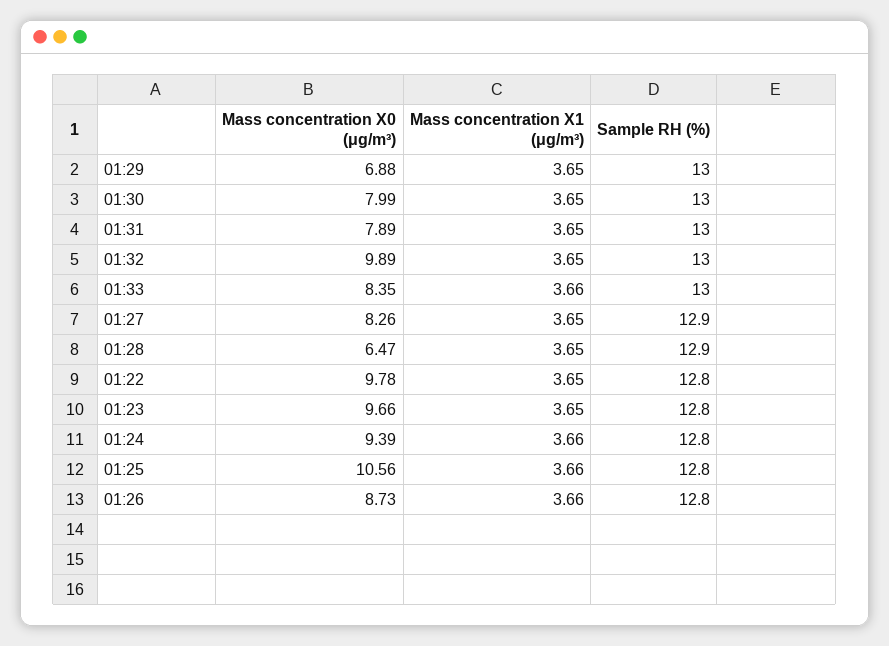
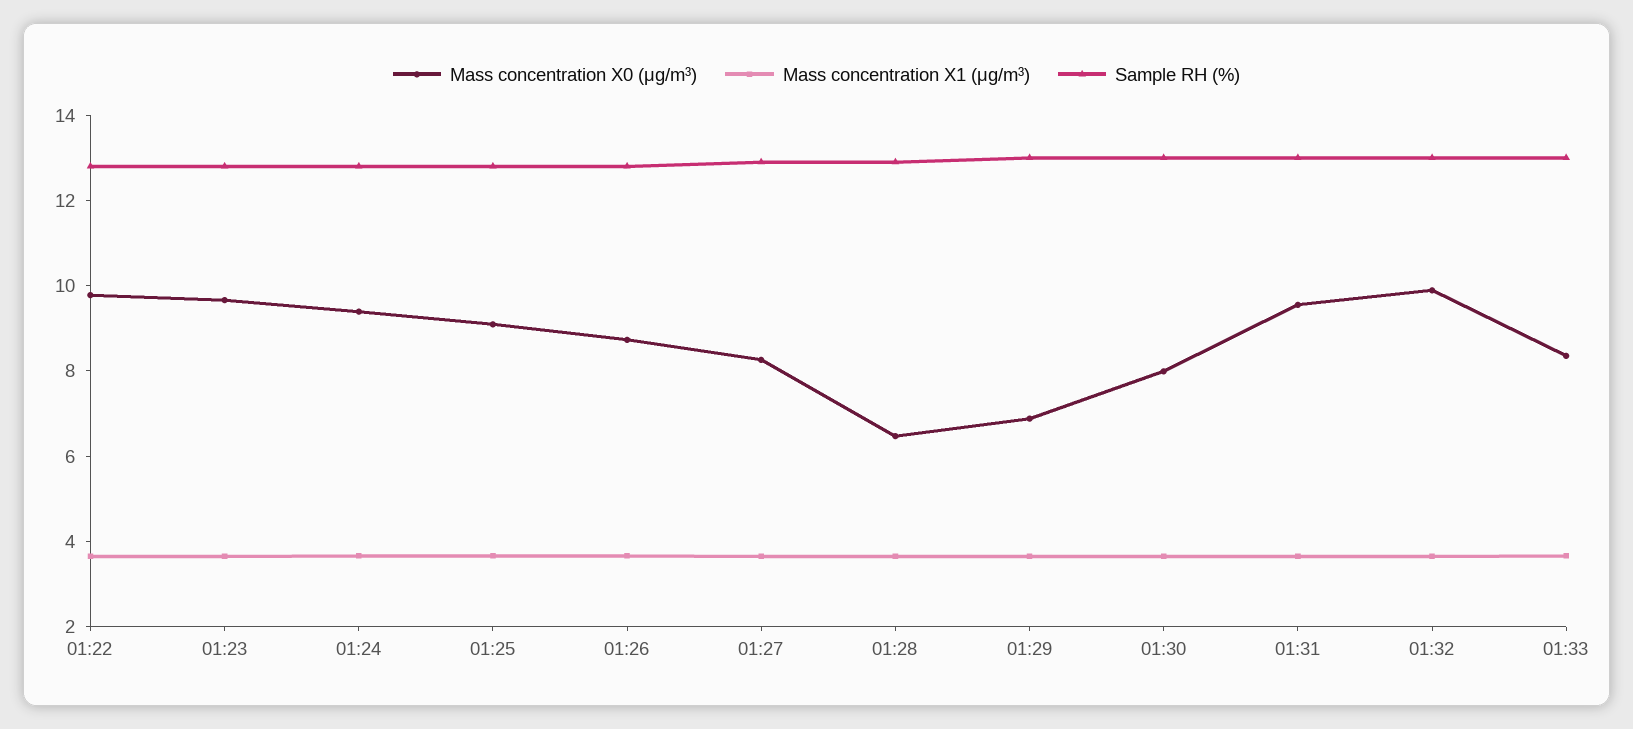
  {
    "Mass concentration X0 (μg/m³)": {
      "01:29": 6.88,
      "01:30": 7.99,
-     "01:31": 7.89,
+     "01:31": 9.5,
      "01:32": 9.89,
      "01:33": 8.35,
      "01:27": 8.26,
      "01:28": 6.47,
      "01:22": 9.78,
      "01:23": 9.66,
      "01:24": 9.39,
-     "01:25": 10.56,
+     "01:25": 9,
      "01:26": 8.73
    },
    "Mass concentration X1 (μg/m³)": {
      "01:29": 3.65,
      "01:30": 3.65,
      "01:31": 3.65,
      "01:32": 3.65,
      "01:33": 3.66,
      "01:27": 3.65,
      "01:28": 3.65,
      "01:22": 3.65,
      "01:23": 3.65,
      "01:24": 3.66,
      "01:25": 3.66,
      "01:26": 3.66
    },
    "Sample RH (%)": {
      "01:29": 13,
      "01:30": 13,
      "01:31": 13,
      "01:32": 13,
      "01:33": 13,
      "01:27": 12.9,
      "01:28": 12.9,
      "01:22": 12.8,
      "01:23": 12.8,
      "01:24": 12.8,
      "01:25": 12.8,
      "01:26": 12.8
    }
  }

